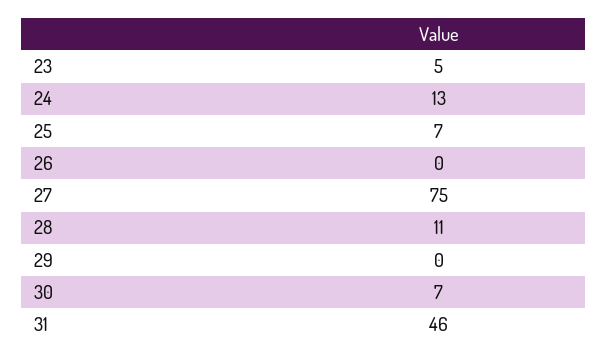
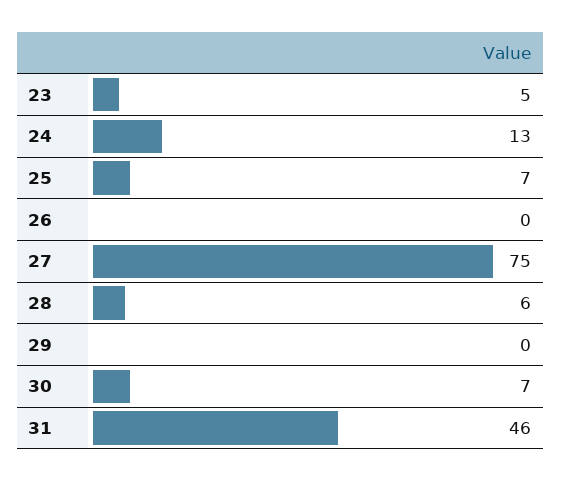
  {
    "23": 5,
    "24": 13,
    "25": 7,
    "26": 0,
    "27": 75,
-   "28": 11,
+   "28": 6,
    "29": 0,
    "30": 7,
    "31": 46
  }

